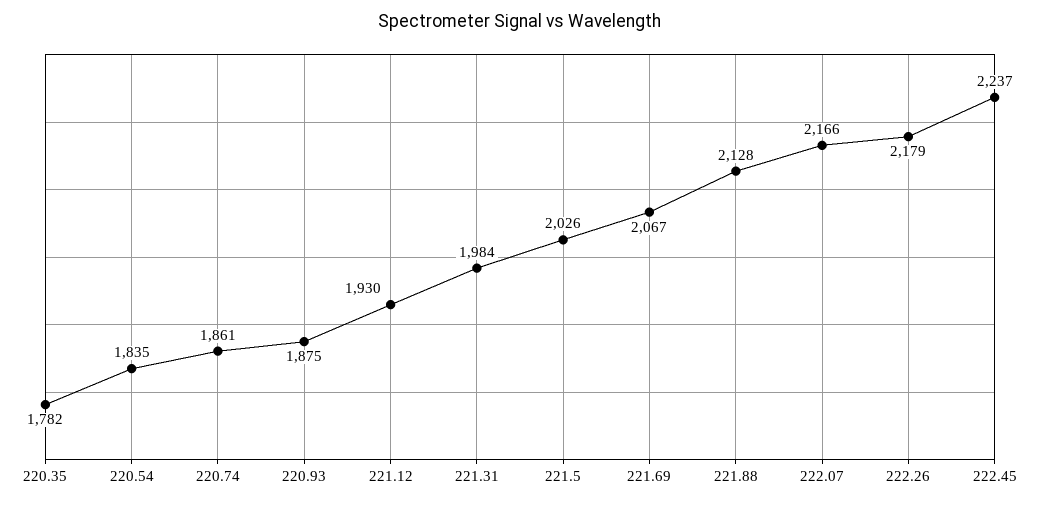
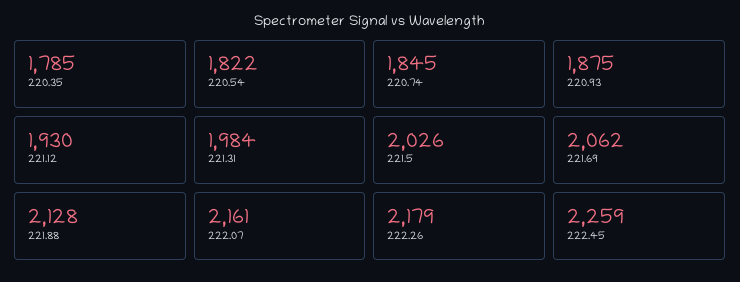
  {
-   "220.35": 1782,
+   "220.35": 1785,
-   "220.54": 1835,
+   "220.54": 1822,
-   "220.74": 1861,
+   "220.74": 1845,
    "220.93": 1875,
    "221.12": 1930,
    "221.31": 1984,
    "221.5": 2026,
-   "221.69": 2067,
+   "221.69": 2062,
    "221.88": 2128,
-   "222.07": 2166,
+   "222.07": 2161,
    "222.26": 2179,
-   "222.45": 2237
+   "222.45": 2259
  }

